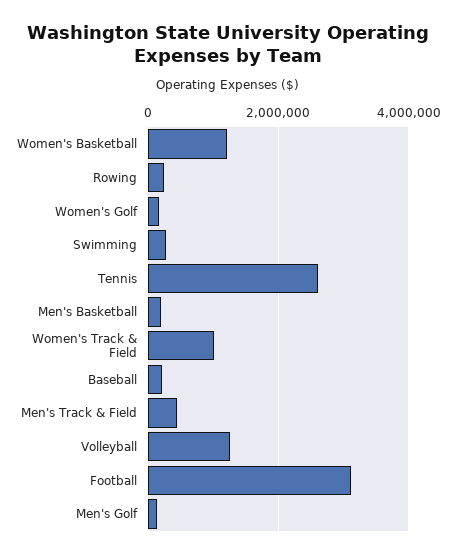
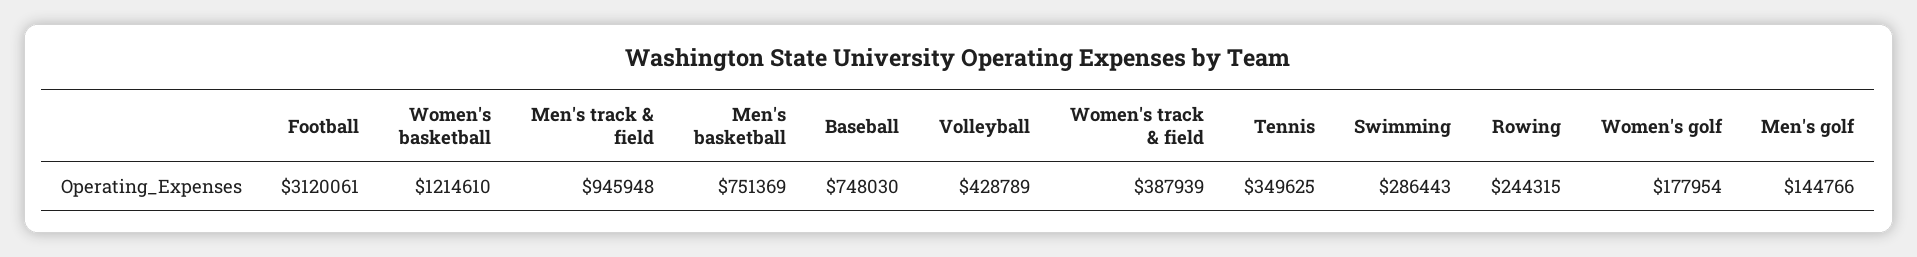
  {
    "Women's Basketball": 1214610,
    "Rowing": 244315,
    "Women's Golf": 177954,
    "Swimming": 286443,
-   "Tennis": 2600000,
+   "Tennis": 349625,
-   "Men's Basketball": 200000,
+   "Men's Basketball": 751369,
-   "Women's Track & Field": 1000000,
+   "Women's Track & Field": 387939,
-   "Baseball": 200000,
+   "Baseball": 748030,
-   "Men's Track & Field": 400000,
+   "Men's Track & Field": 945948,
-   "Volleyball": 1200000,
+   "Volleyball": 428789,
    "Football": 3120061,
    "Men's Golf": 144766
  }

